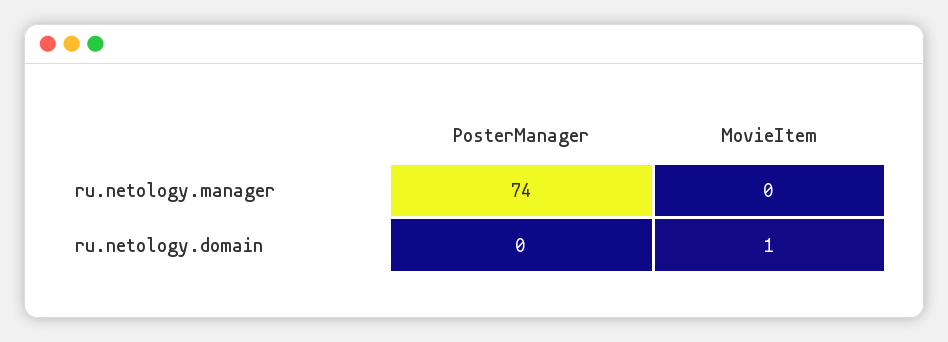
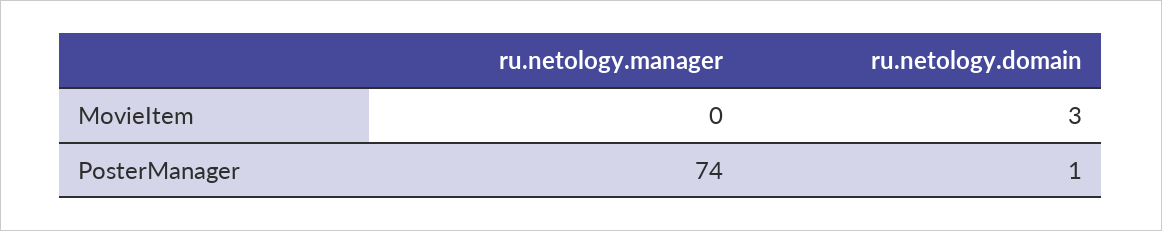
  {
    "PosterManager": {
      "ru.netology.manager": 74,
-     "ru.netology.domain": 0
+     "ru.netology.domain": 1
    },
    "MovieItem": {
      "ru.netology.manager": 0,
-     "ru.netology.domain": 1
+     "ru.netology.domain": 3
    }
  }

